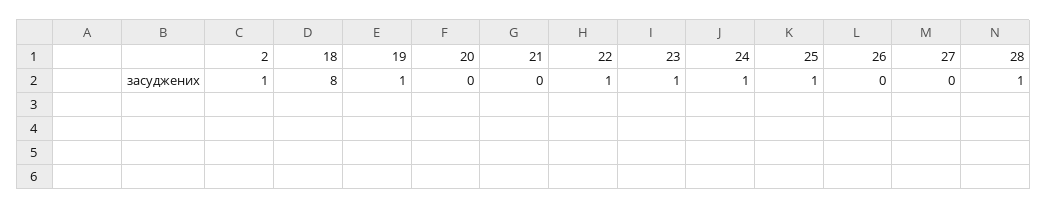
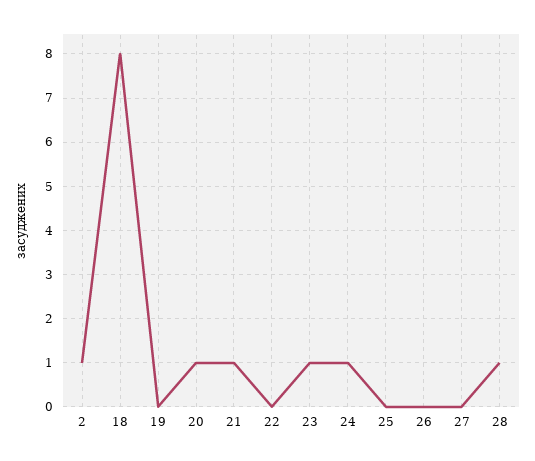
  {
    "2": 1,
    "18": 8,
-   "19": 1,
+   "19": 0,
-   "20": 0,
+   "20": 1,
-   "21": 0,
+   "21": 1,
-   "22": 1,
+   "22": 0,
    "23": 1,
    "24": 1,
-   "25": 1,
+   "25": 0,
    "26": 0,
    "27": 0,
    "28": 1
  }

